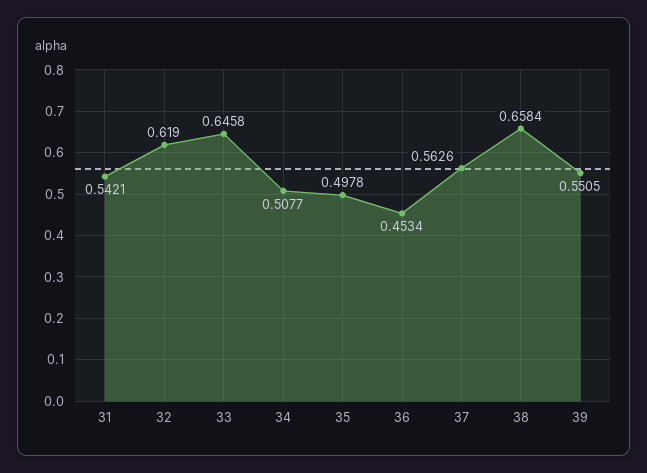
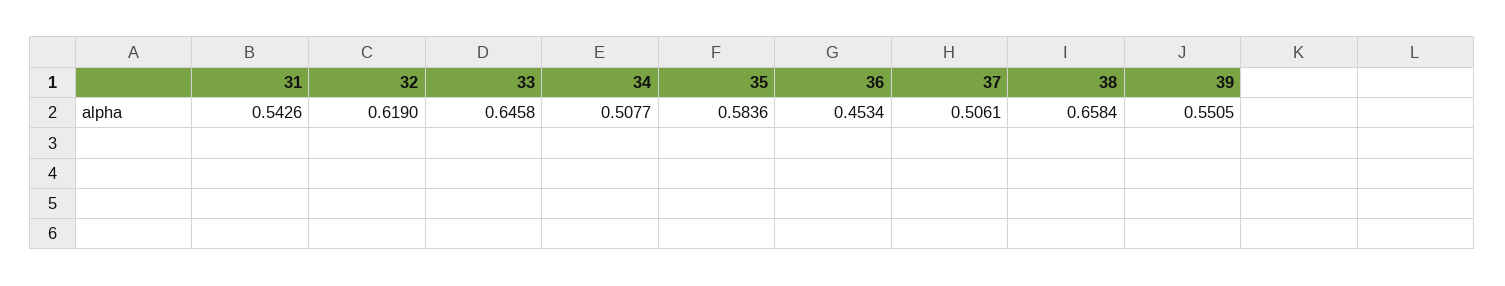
  {
-   "31": 0.5421,
+   "31": 0.5426,
    "32": 0.619,
    "33": 0.6458,
    "34": 0.5077,
-   "35": 0.4978,
+   "35": 0.5836,
    "36": 0.4534,
-   "37": 0.5626,
+   "37": 0.5061,
    "38": 0.6584,
    "39": 0.5505
  }

